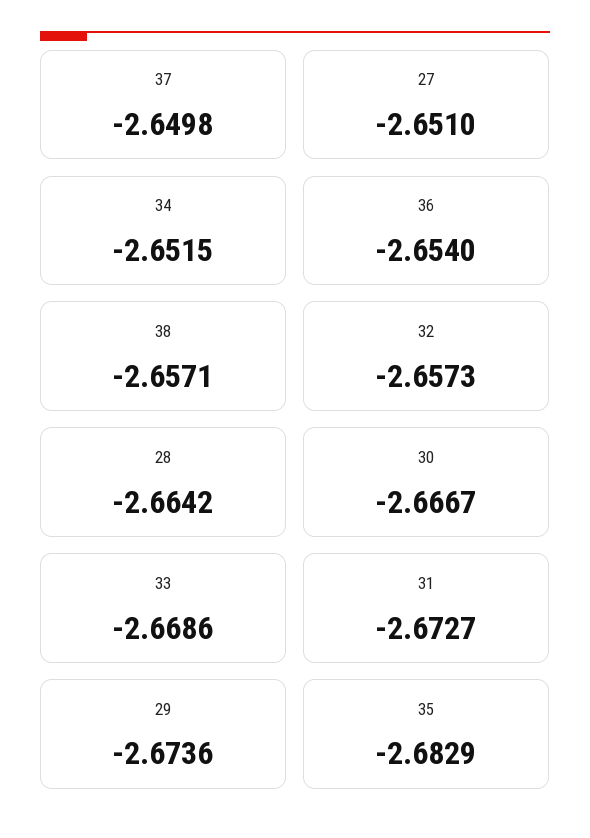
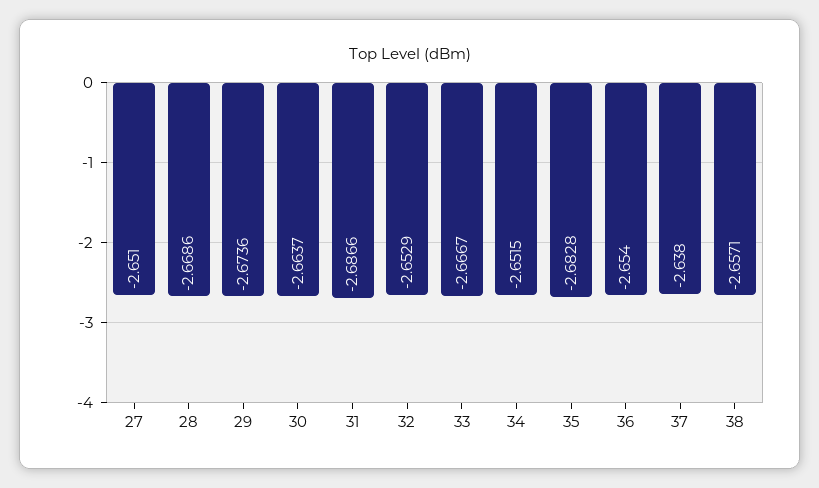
  {
-   "37": -2.6498,
+   "37": -2.638,
    "27": -2.651,
    "34": -2.6515,
    "36": -2.654,
    "38": -2.6571,
-   "32": -2.6573,
+   "32": -2.6529,
-   "28": -2.6642,
+   "28": -2.6686,
-   "30": -2.6667,
+   "30": -2.6637,
-   "33": -2.6686,
+   "33": -2.6667,
-   "31": -2.6727,
+   "31": -2.6866,
    "29": -2.6736,
-   "35": -2.6829
+   "35": -2.6828
  }

